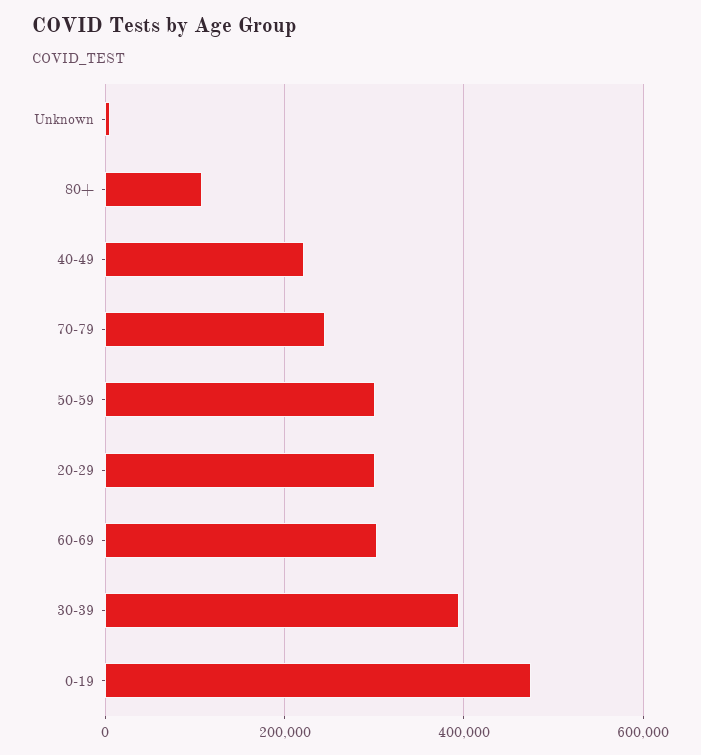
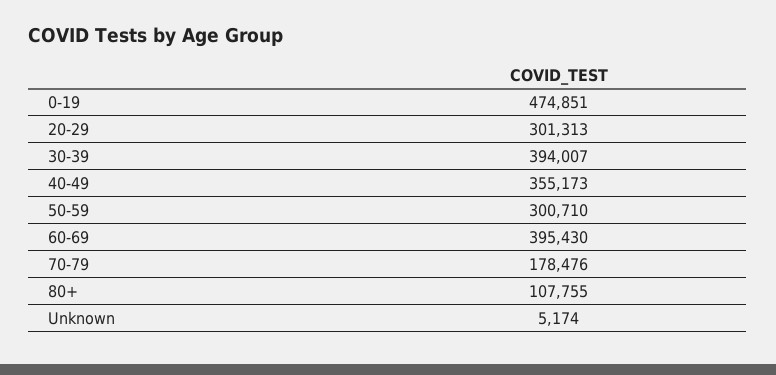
  {
    "Unknown": 5174,
    "80+": 107755,
-   "40-49": 220000,
+   "40-49": 355173,
-   "70-79": 240000,
+   "70-79": 178476,
    "50-59": 300710,
    "20-29": 301313,
-   "60-69": 300000,
+   "60-69": 395430,
    "30-39": 394007,
    "0-19": 474851
  }

